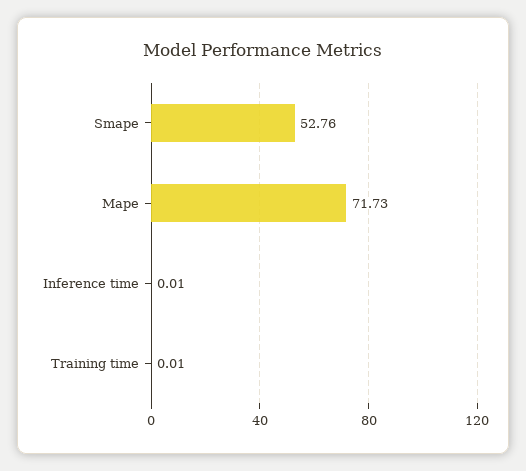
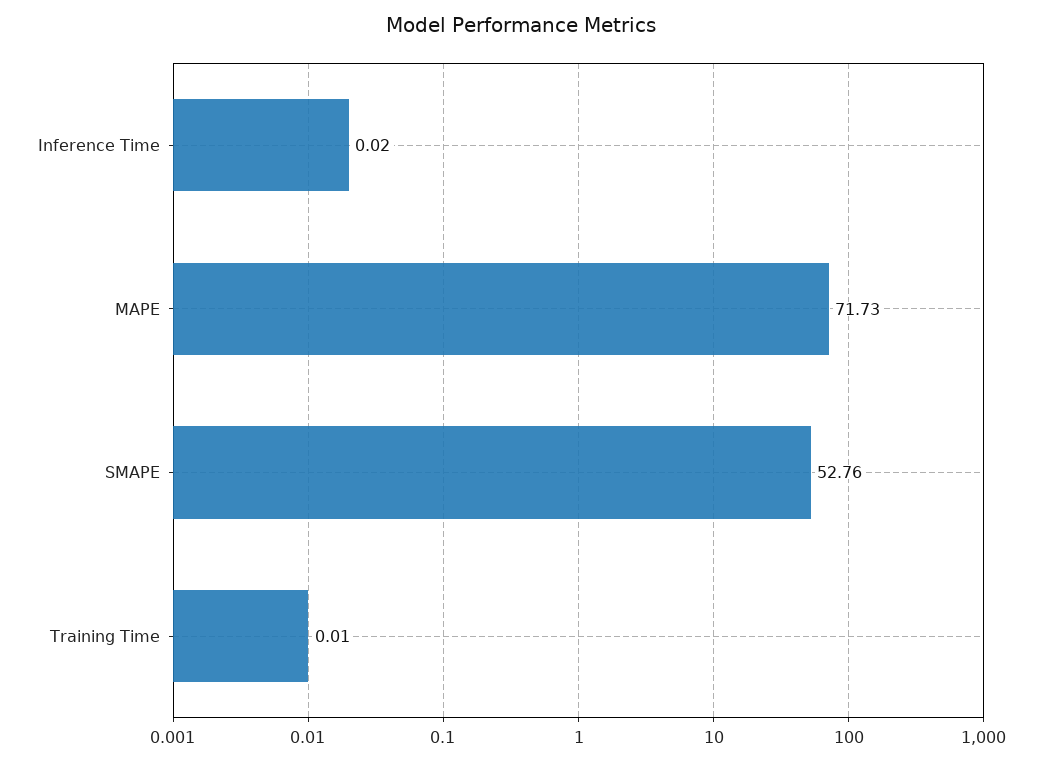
  {
    "Smape": 52.76,
    "Mape": 71.73,
-   "Inference time": 0.01,
+   "Inference time": 0.02,
    "Training time": 0.01
  }

